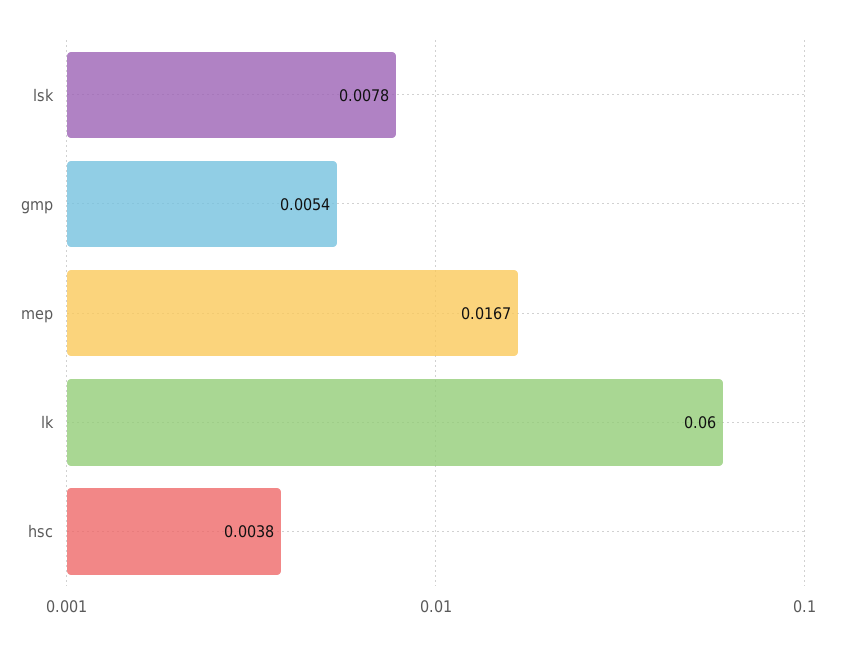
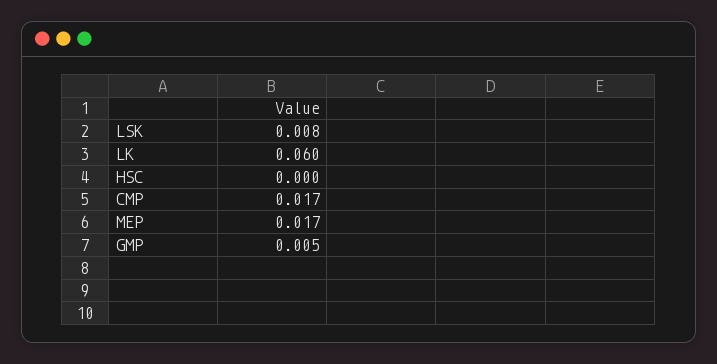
  {
    "lsk": 0.0078,
    "gmp": 0.0054,
    "mep": 0.0167,
    "lk": 0.06,
-   "hsc": 0.0038
+   "hsc": 0,
+   "CMP": 0.017
  }

